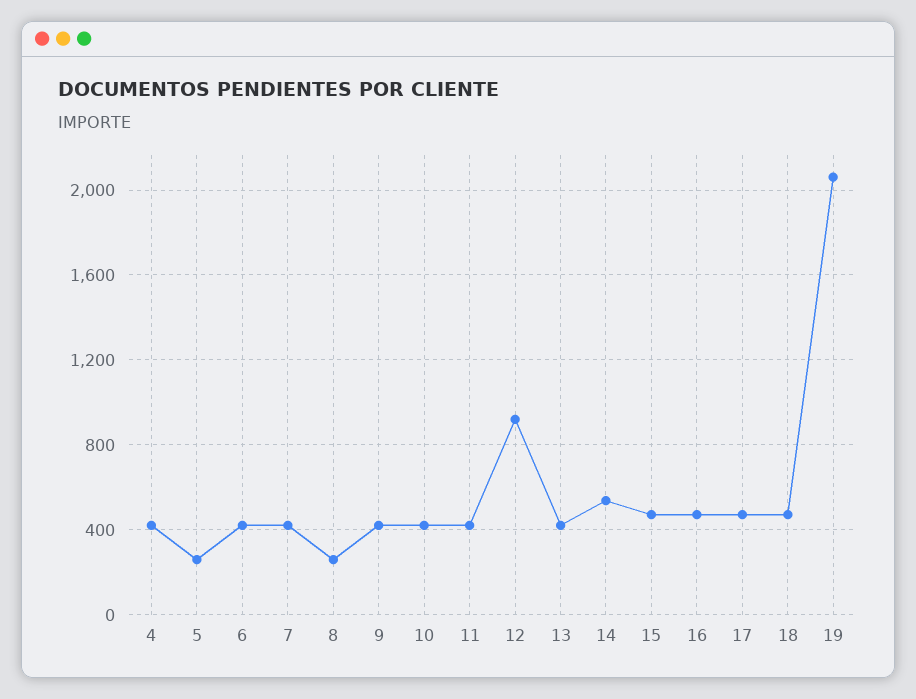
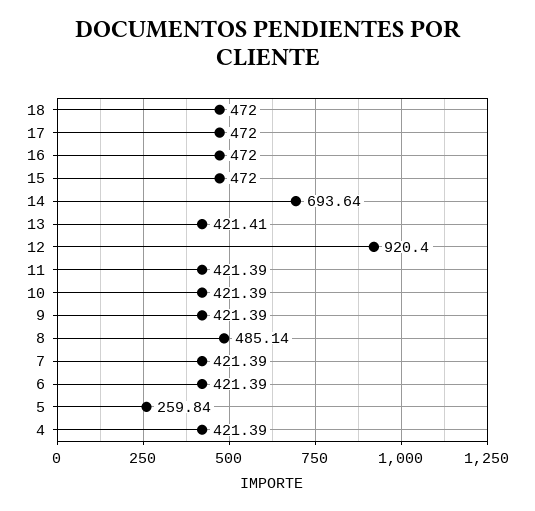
  {
    "4": 421.39,
    "5": 259.84,
    "6": 421.39,
    "7": 421.39,
-   "8": 250,
+   "8": 485.14,
    "9": 421.39,
    "10": 421.39,
    "11": 421.39,
    "12": 920.4,
    "13": 421.41,
-   "14": 550,
+   "14": 693.64,
    "15": 472,
    "16": 472,
    "17": 472,
-   "18": 472,
+   "18": 472
-   "19": 2050
  }

